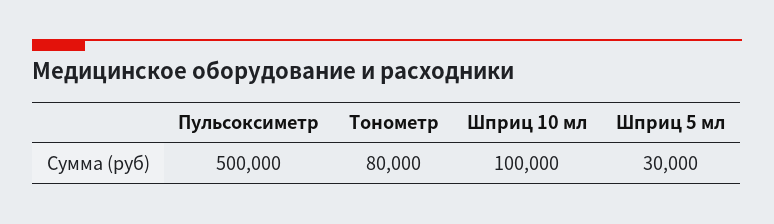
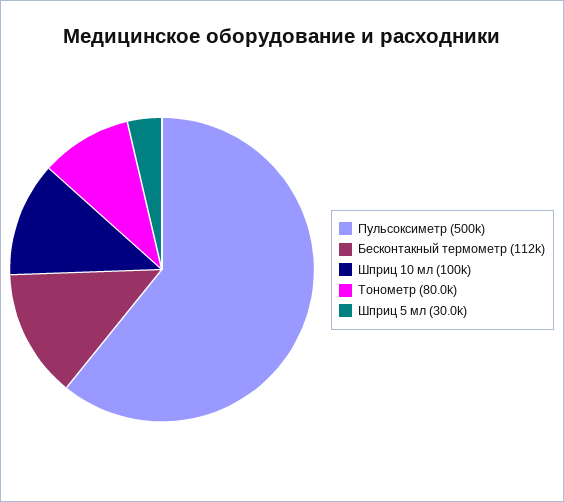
  {
    "Пульсоксиметр": 500000,
    "Тонометр": 80000,
    "Шприц 10 мл": 100000,
-   "Шприц 5 мл": 30000
+   "Шприц 5 мл": 30000,
+   "Бесконтакный термометр": 112000
  }

